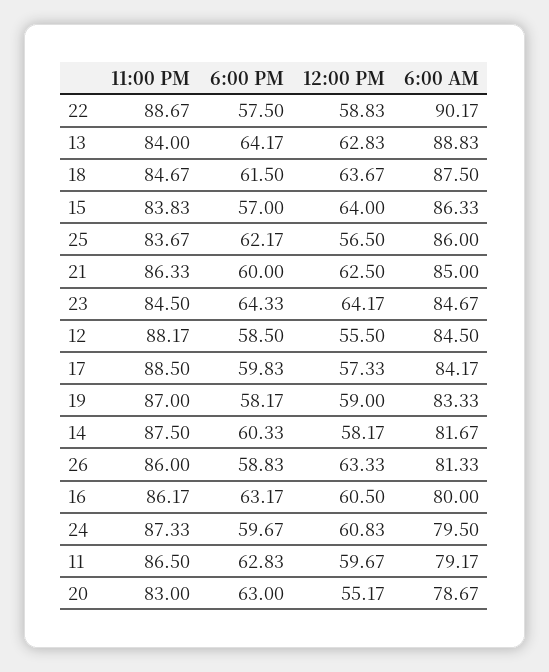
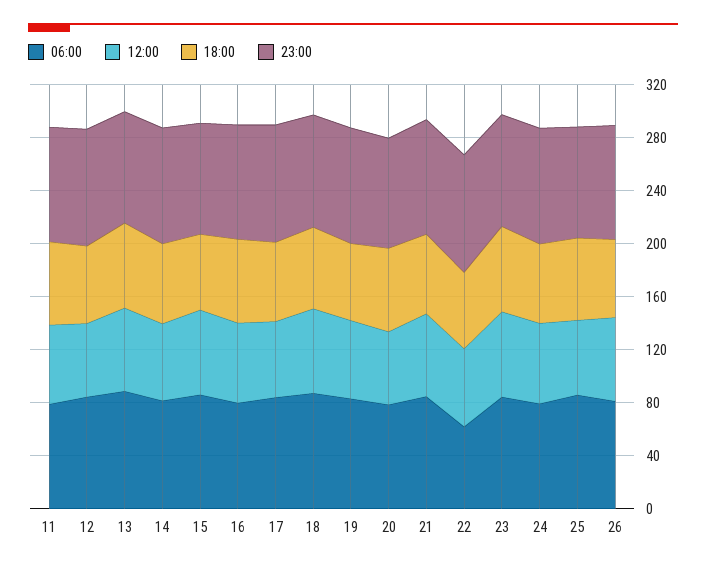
  {
    "11:00 PM": {
      "22": 88.67,
      "13": 84,
      "18": 84.67,
      "15": 83.83,
      "25": 83.67,
      "21": 86.33,
      "23": 84.5,
      "12": 88.17,
      "17": 88.5,
      "19": 87,
      "14": 87.5,
      "26": 86,
      "16": 86.17,
      "24": 87.33,
      "11": 86.5,
      "20": 83
    },
    "6:00 PM": {
      "22": 57.5,
      "13": 64.17,
      "18": 61.5,
      "15": 57,
      "25": 62.17,
      "21": 60,
      "23": 64.33,
      "12": 58.5,
      "17": 59.83,
      "19": 58.17,
      "14": 60.33,
      "26": 58.83,
      "16": 63.17,
      "24": 59.67,
      "11": 62.83,
      "20": 63
    },
    "12:00 PM": {
      "22": 58.83,
      "13": 62.83,
      "18": 63.67,
      "15": 64,
      "25": 56.5,
      "21": 62.5,
      "23": 64.17,
      "12": 55.5,
      "17": 57.33,
      "19": 59,
      "14": 58.17,
      "26": 63.33,
      "16": 60.5,
      "24": 60.83,
      "11": 59.67,
      "20": 55.17
    },
    "6:00 AM": {
-     "22": 90.17,
+     "22": 60,
      "13": 88.83,
      "18": 87.5,
      "15": 86.33,
      "25": 86,
      "21": 85,
      "23": 84.67,
      "12": 84.5,
      "17": 84.17,
      "19": 83.33,
      "14": 81.67,
      "26": 81.33,
      "16": 80,
      "24": 79.5,
      "11": 79.17,
      "20": 78.67
    }
  }

